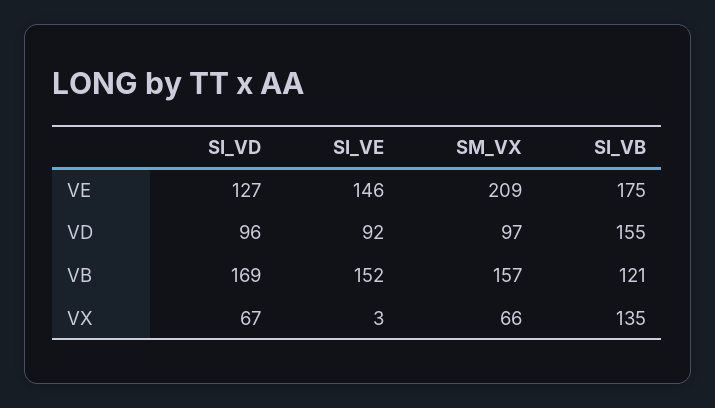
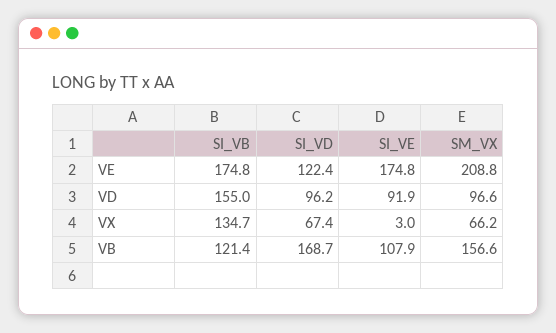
  {
    "SI_VD": {
-     "VE": 127,
+     "VE": 122.4,
      "VD": 96.2,
      "VB": 168.7,
      "VX": 67.4
    },
    "SI_VE": {
-     "VE": 146,
+     "VE": 174.8,
      "VD": 91.9,
-     "VB": 152,
+     "VB": 107.9,
      "VX": 3
    },
    "SM_VX": {
      "VE": 208.8,
      "VD": 96.6,
      "VB": 156.6,
      "VX": 66.2
    },
    "SI_VB": {
      "VE": 174.8,
      "VD": 155,
      "VB": 121.4,
      "VX": 134.7
    }
  }

